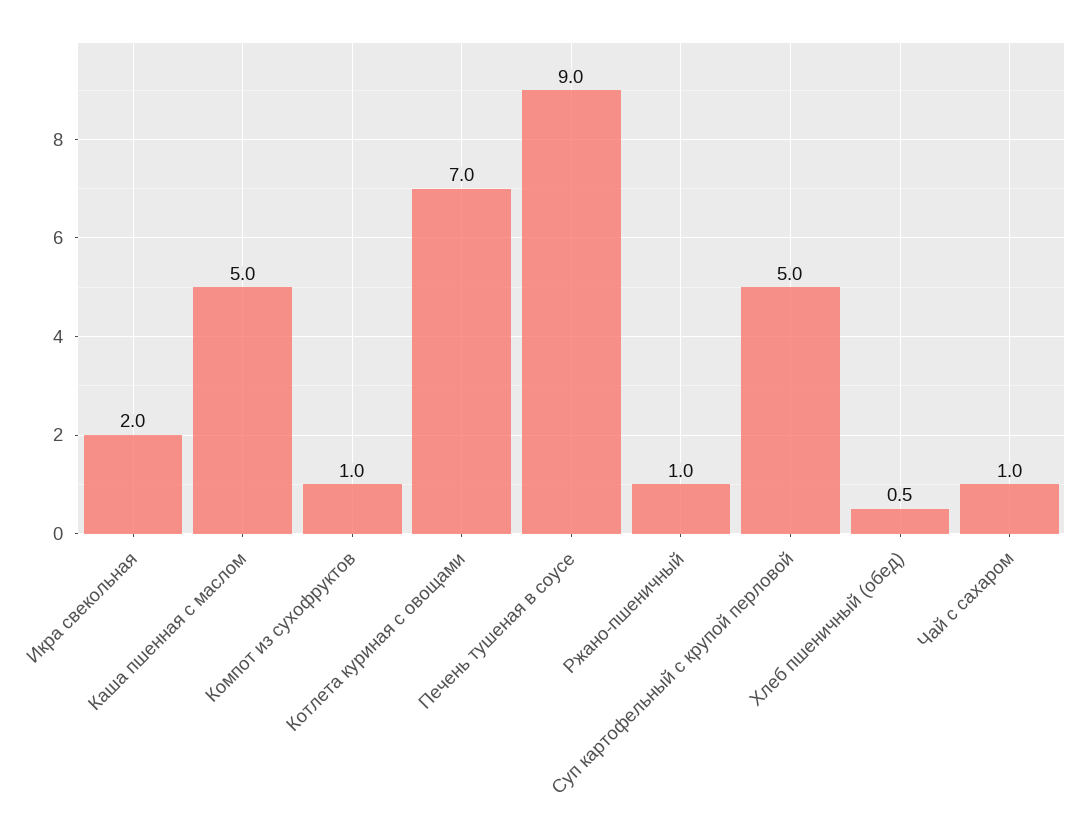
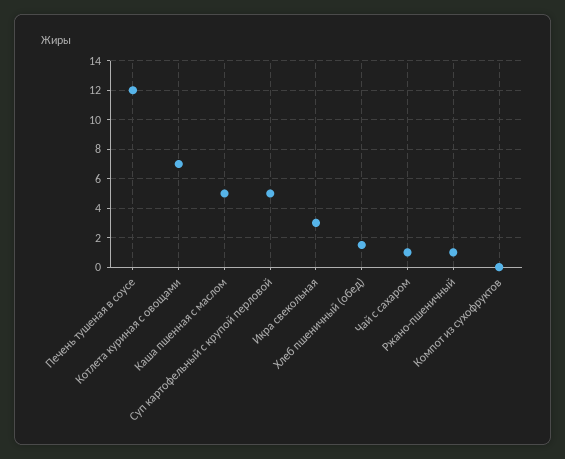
  {
-   "Икра свекольная": 2,
+   "Икра свекольная": 3,
    "Каша пшенная с маслом": 5,
-   "Компот из сухофруктов": 1,
+   "Компот из сухофруктов": 0,
    "Котлета куриная с овощами": 7,
-   "Печень тушеная в соусе": 9,
+   "Печень тушеная в соусе": 12,
    "Ржано-пшеничный": 1,
    "Суп картофельный с крупой перловой": 5,
-   "Хлеб пшеничный (обед)": 0.5,
+   "Хлеб пшеничный (обед)": 1.5,
    "Чай с сахаром": 1
  }

